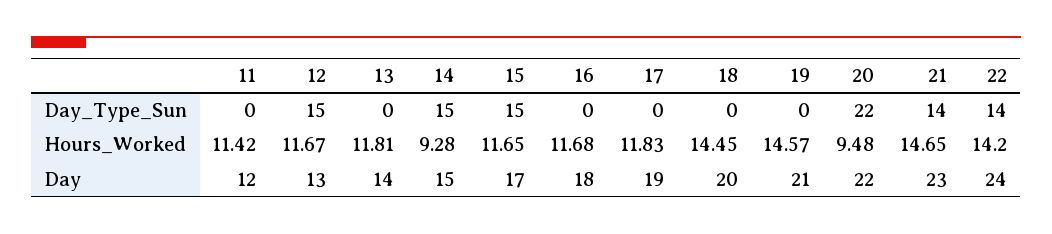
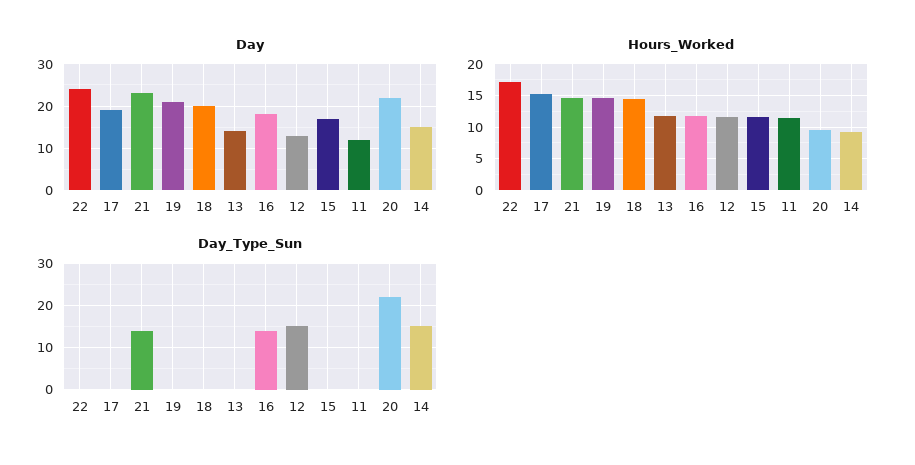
  {
    "Day_Type_Sun": {
      "11": 0,
      "12": 15,
      "13": 0,
      "14": 15,
-     "15": 15,
+     "15": 0,
-     "16": 0,
+     "16": 15,
      "17": 0,
      "18": 0,
      "19": 0,
      "20": 22,
      "21": 14,
-     "22": 14
+     "22": 0
    },
    "Hours_Worked": {
      "11": 11.42,
      "12": 11.67,
      "13": 11.81,
      "14": 9.28,
      "15": 11.65,
      "16": 11.68,
-     "17": 11.83,
+     "17": 15,
      "18": 14.45,
      "19": 14.57,
      "20": 9.48,
      "21": 14.65,
-     "22": 14.2
+     "22": 17
    },
    "Day": {
      "11": 12,
      "12": 13,
      "13": 14,
      "14": 15,
      "15": 17,
      "16": 18,
      "17": 19,
      "18": 20,
      "19": 21,
      "20": 22,
      "21": 23,
      "22": 24
    }
  }

